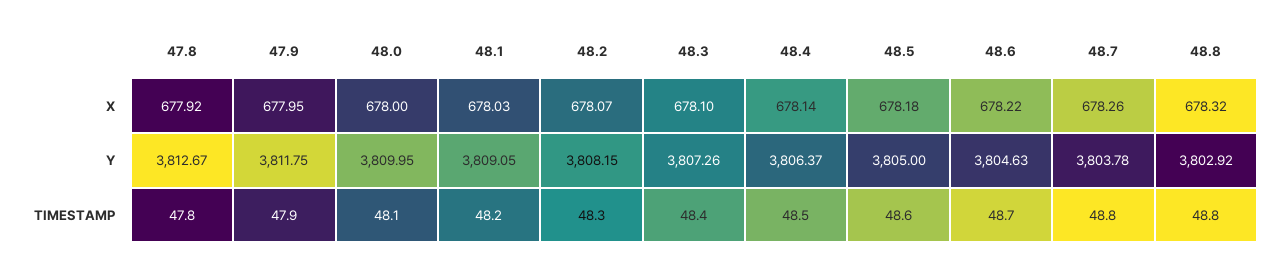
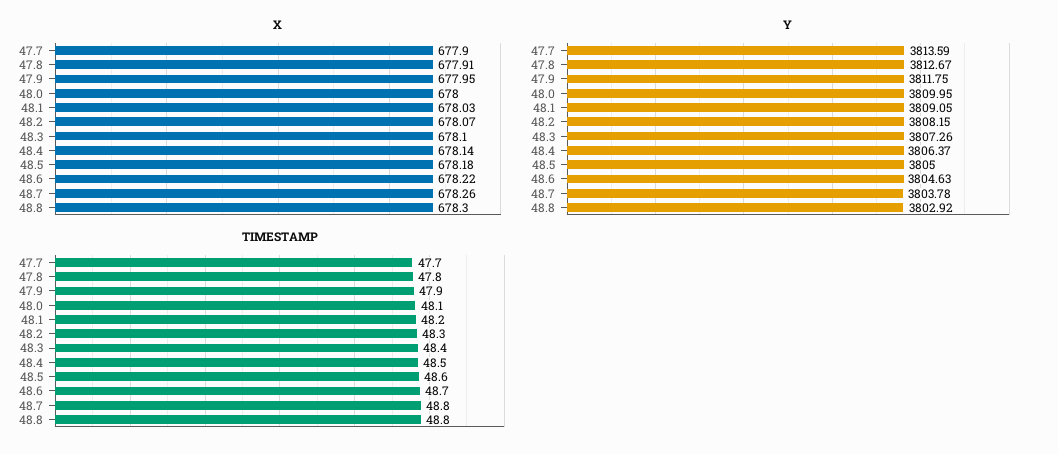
  {
    "X": {
-     "47.8": 677.92,
+     "47.8": 677.91,
      "47.9": 677.95,
      "48.0": 678,
      "48.1": 678.03,
      "48.2": 678.07,
      "48.3": 678.1,
      "48.4": 678.14,
      "48.5": 678.18,
      "48.6": 678.22,
      "48.7": 678.26,
-     "48.8": 678.32
+     "48.8": 678.3,
+     "47.7": 677.9
    },
    "Y": {
      "47.8": 3812.67,
      "47.9": 3811.75,
      "48.0": 3809.95,
      "48.1": 3809.05,
      "48.2": 3808.15,
      "48.3": 3807.26,
      "48.4": 3806.37,
      "48.5": 3805,
      "48.6": 3804.63,
      "48.7": 3803.78,
-     "48.8": 3802.92
+     "48.8": 3802.92,
+     "47.7": 3813.59
    },
    "TIMESTAMP": {
      "47.8": 47.8,
      "47.9": 47.9,
      "48.0": 48.1,
      "48.1": 48.2,
      "48.2": 48.3,
      "48.3": 48.4,
      "48.4": 48.5,
      "48.5": 48.6,
      "48.6": 48.7,
      "48.7": 48.8,
-     "48.8": 48.8
+     "48.8": 48.8,
+     "47.7": 47.7
    }
  }

